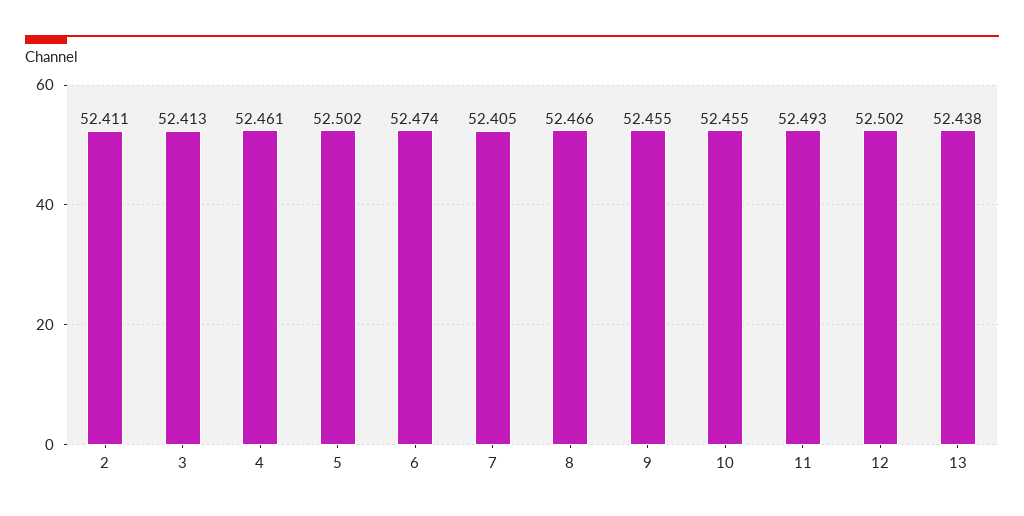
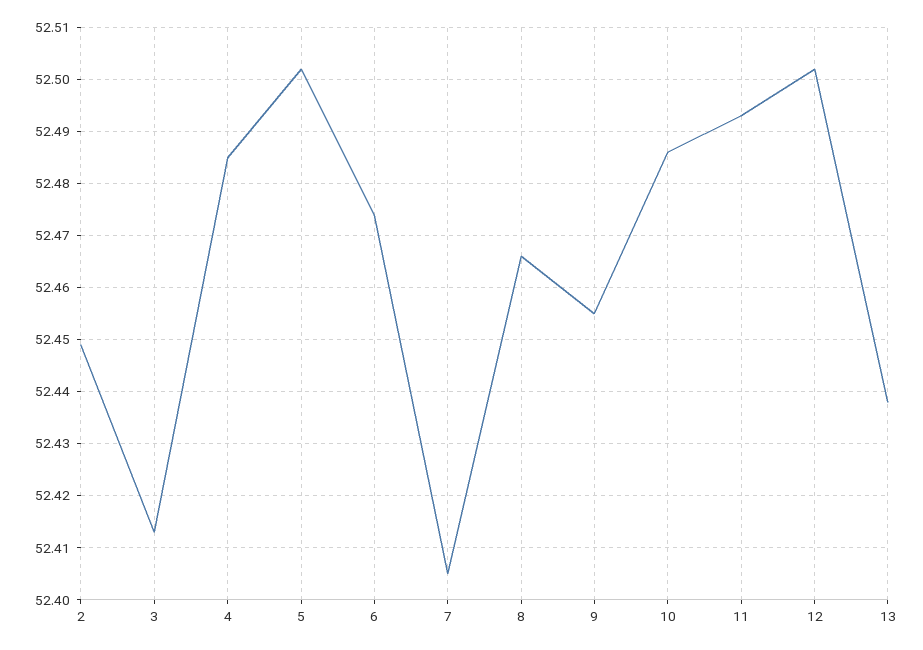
  {
-   "2": 52.411,
+   "2": 52.45,
    "3": 52.413,
-   "4": 52.461,
+   "4": 52.485,
    "5": 52.502,
    "6": 52.474,
    "7": 52.405,
    "8": 52.466,
    "9": 52.455,
-   "10": 52.455,
+   "10": 52.485,
    "11": 52.493,
    "12": 52.502,
    "13": 52.438
  }

